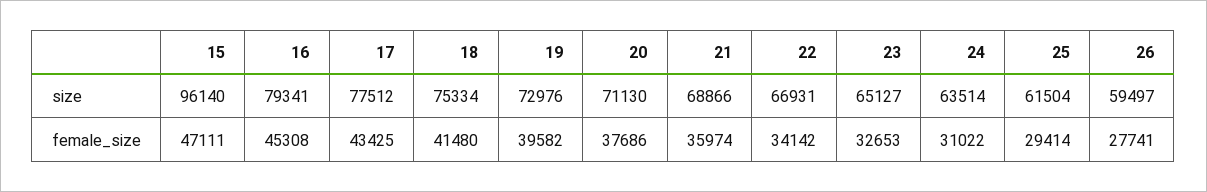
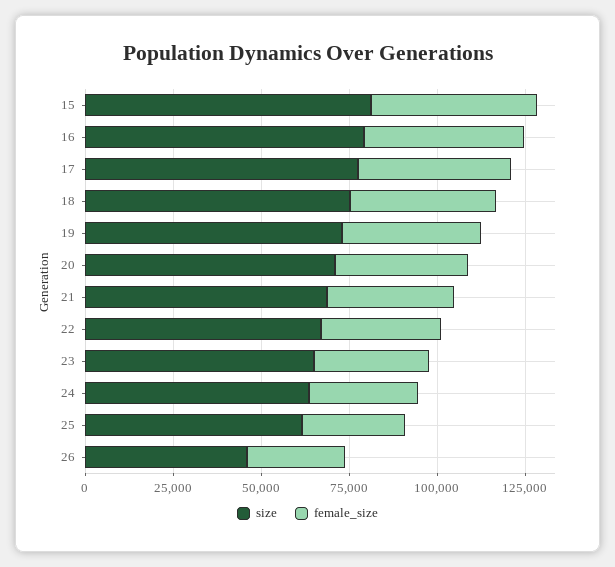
  {
    "size": {
-     "15": 96140,
+     "15": 80000,
      "16": 79341,
      "17": 77512,
      "18": 75334,
      "19": 72976,
      "20": 71130,
      "21": 68866,
      "22": 66931,
      "23": 65127,
      "24": 63514,
      "25": 61504,
-     "26": 59497
+     "26": 45000
    },
    "female_size": {
      "15": 47111,
      "16": 45308,
      "17": 43425,
      "18": 41480,
      "19": 39582,
      "20": 37686,
      "21": 35974,
      "22": 34142,
      "23": 32653,
      "24": 31022,
      "25": 29414,
      "26": 27741
    }
  }

